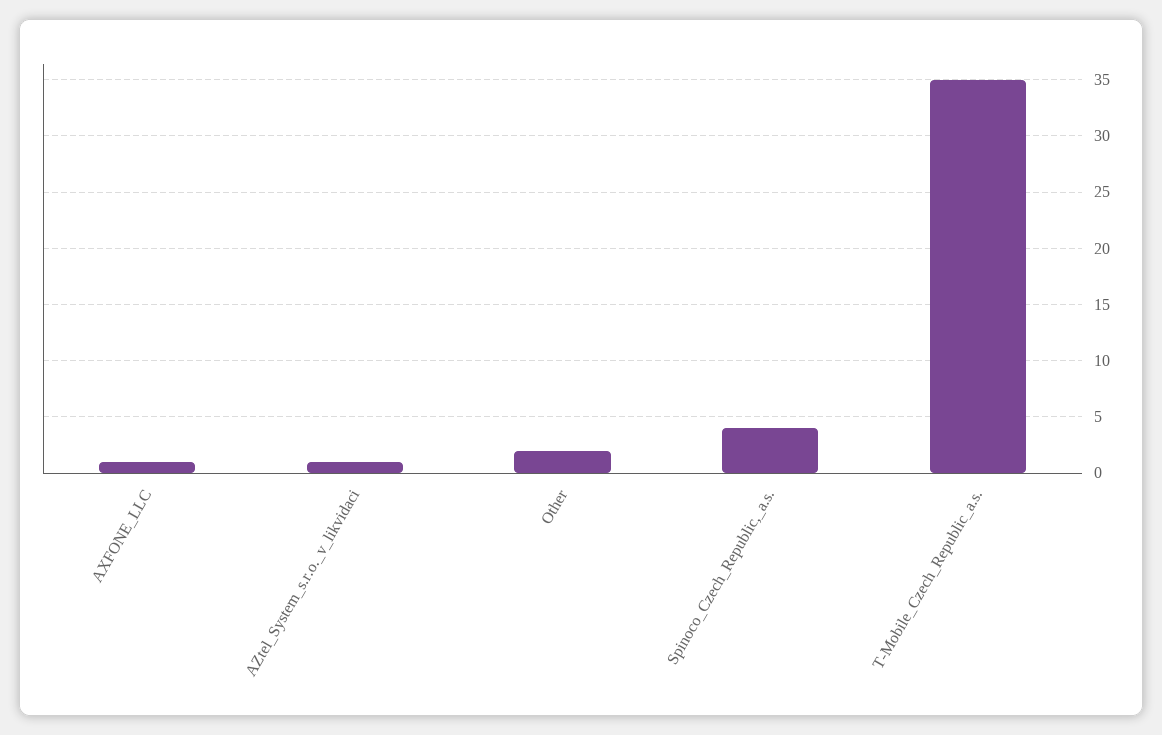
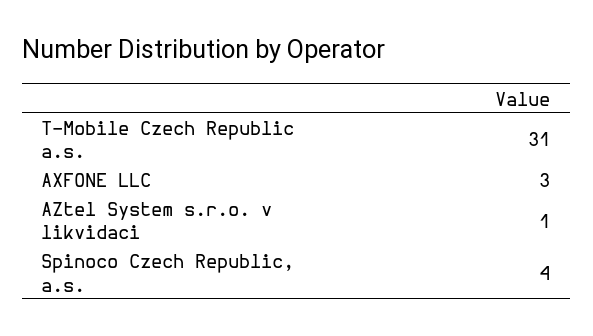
  {
-   "AXFONE_LLC": 1,
+   "AXFONE_LLC": 3,
    "AZtel_System_s.r.o._v_likvidaci": 1,
-   "Other": 2,
    "Spinoco_Czech_Republic,_a.s.": 4,
-   "T-Mobile_Czech_Republic_a.s.": 35
+   "T-Mobile_Czech_Republic_a.s.": 31
  }

